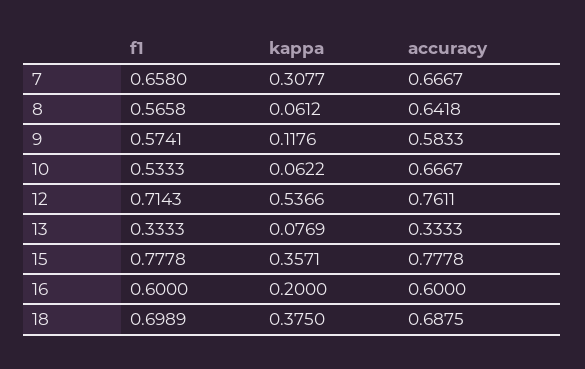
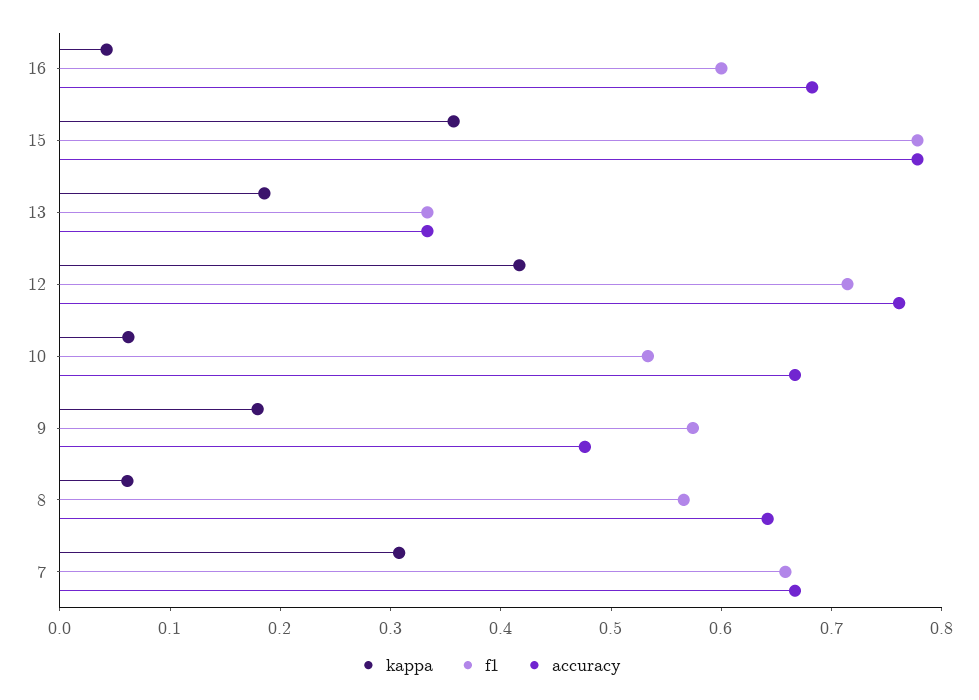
  {
    "f1": {
      "7": 0.658,
      "8": 0.5658,
      "9": 0.5741,
      "10": 0.5333,
      "12": 0.7143,
      "13": 0.3333,
      "15": 0.7778,
-     "16": 0.6,
+     "16": 0.6
-     "18": 0.6989
    },
    "kappa": {
      "7": 0.3077,
      "8": 0.0612,
-     "9": 0.1176,
+     "9": 0.18,
      "10": 0.0622,
-     "12": 0.5366,
+     "12": 0.42,
-     "13": 0.0769,
+     "13": 0.18,
      "15": 0.3571,
-     "16": 0.2,
+     "16": 0.04
-     "18": 0.375
    },
    "accuracy": {
      "7": 0.6667,
      "8": 0.6418,
-     "9": 0.5833,
+     "9": 0.48,
      "10": 0.6667,
      "12": 0.7611,
      "13": 0.3333,
      "15": 0.7778,
-     "16": 0.6,
+     "16": 0.68
-     "18": 0.6875
    }
  }

